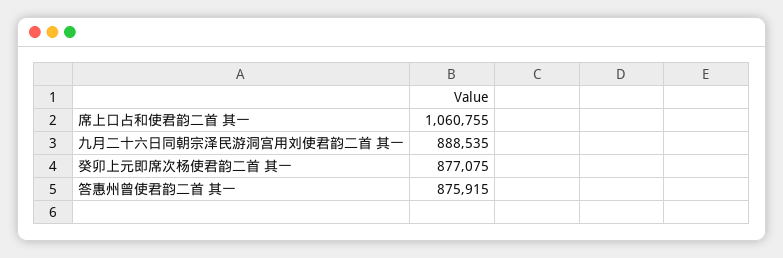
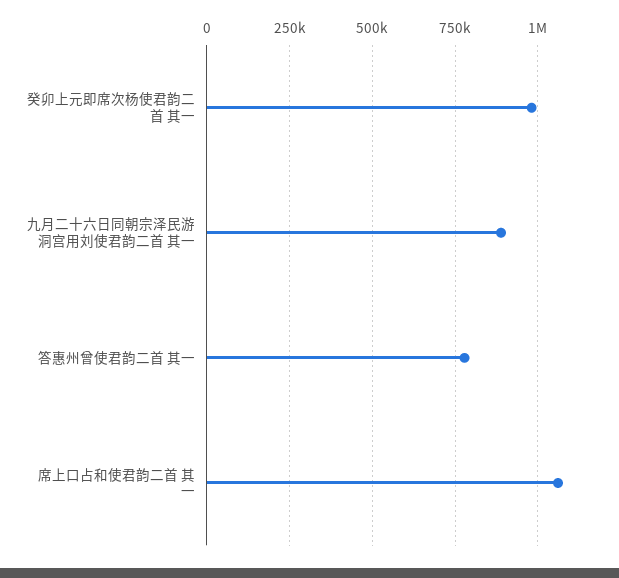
  {
    "席上口占和使君韵二首 其一": 1060755,
    "九月二十六日同朝宗泽民游洞宫用刘使君韵二首 其一": 888535,
-   "癸卯上元即席次杨使君韵二首 其一": 877075,
+   "癸卯上元即席次杨使君韵二首 其一": 975000,
-   "答惠州曾使君韵二首 其一": 875915
+   "答惠州曾使君韵二首 其一": 775000
  }

